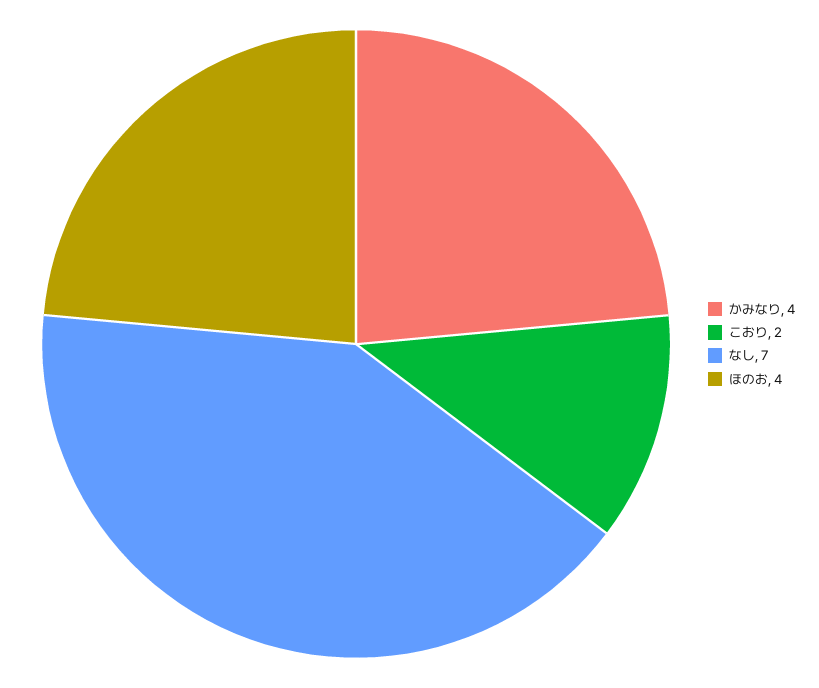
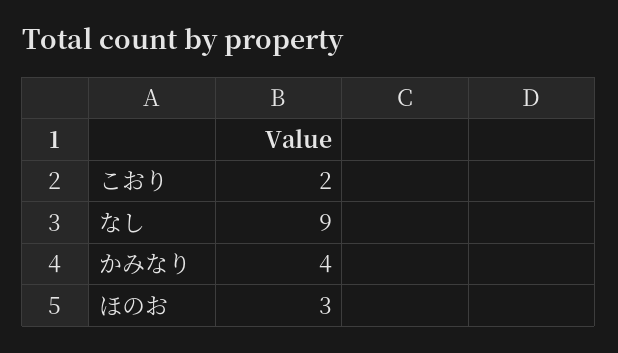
  {
    "かみなり": 4,
    "こおり": 2,
-   "なし": 7,
+   "なし": 9,
-   "ほのお": 4
+   "ほのお": 3
  }

